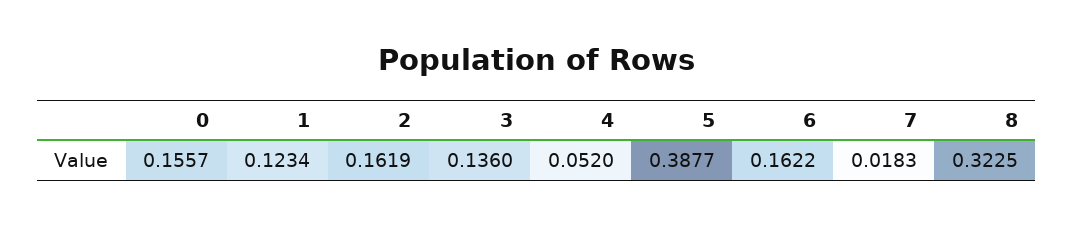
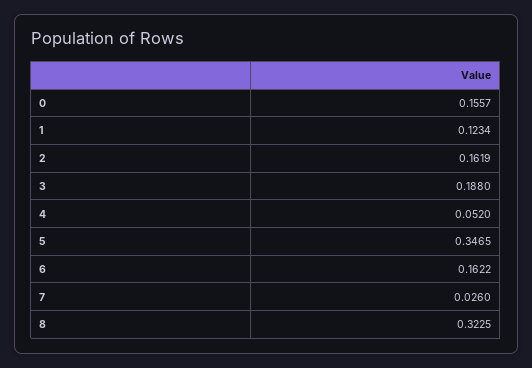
  {
    "0": 0.1557,
    "1": 0.1234,
    "2": 0.1619,
-   "3": 0.136,
+   "3": 0.188,
    "4": 0.052,
-   "5": 0.3877,
+   "5": 0.3465,
    "6": 0.1622,
-   "7": 0.0183,
+   "7": 0.026,
    "8": 0.3225
  }

